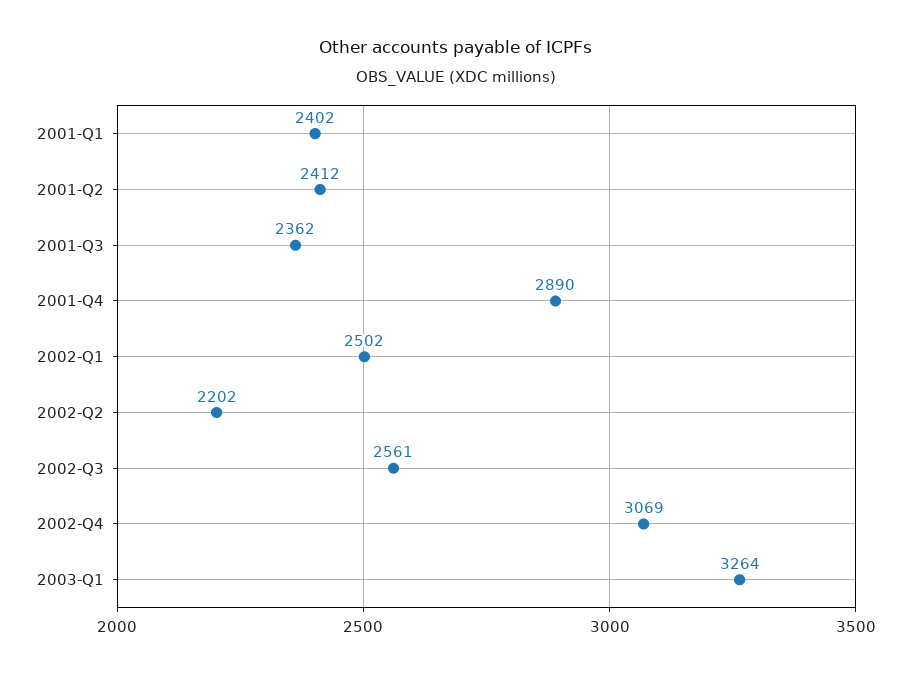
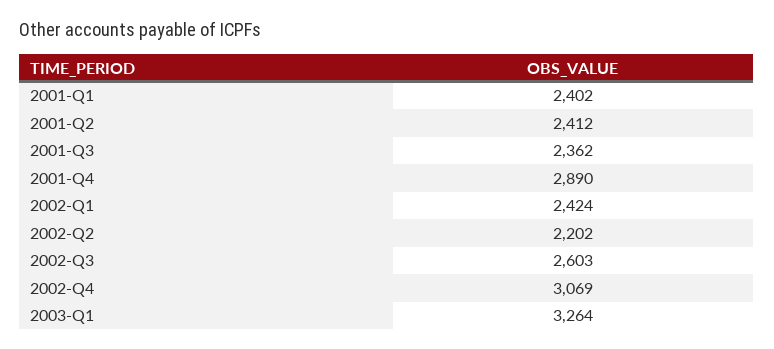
  {
    "2001-Q1": 2402,
    "2001-Q2": 2412,
    "2001-Q3": 2362,
    "2001-Q4": 2890,
-   "2002-Q1": 2502,
+   "2002-Q1": 2424,
    "2002-Q2": 2202,
-   "2002-Q3": 2561,
+   "2002-Q3": 2603,
    "2002-Q4": 3069,
    "2003-Q1": 3264
  }

